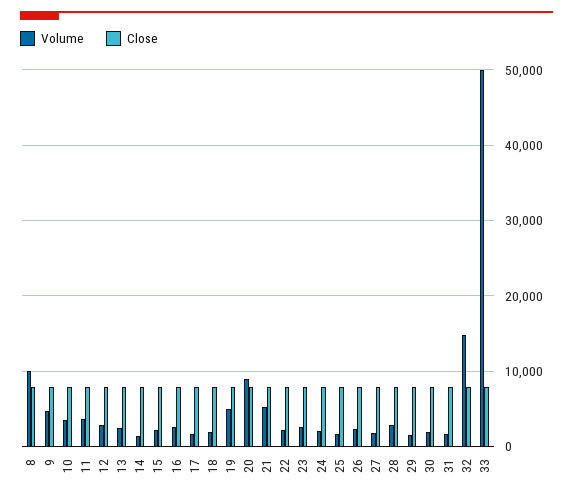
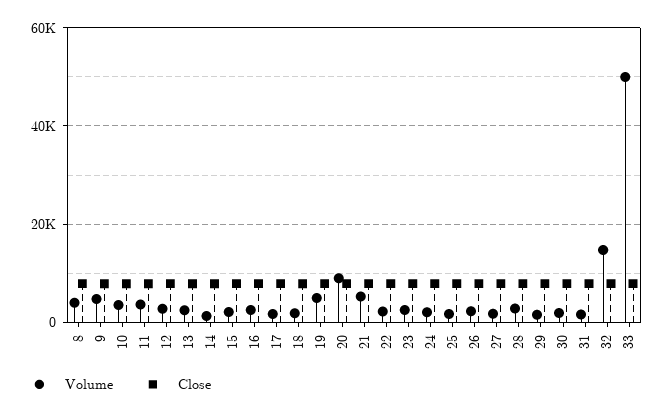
  {
    "Volume": {
-     "8": 10000,
+     "8": 4000,
      "9": 5000,
      "10": 4000,
      "11": 4000,
      "12": 3000,
      "13": 2000,
      "14": 1000,
      "15": 2000,
      "16": 3000,
      "17": 2000,
      "18": 2000,
      "19": 5000,
      "20": 9000,
      "21": 5000,
      "22": 2000,
      "23": 3000,
      "24": 2000,
      "25": 2000,
      "26": 2000,
      "27": 2000,
      "28": 3000,
      "29": 2000,
      "30": 2000,
      "31": 2000,
      "32": 15000,
      "33": 50000
    },
    "Close": {
      "8": 8000,
      "9": 8000,
      "10": 8000,
      "11": 8000,
      "12": 8000,
      "13": 8000,
      "14": 8000,
      "15": 8000,
      "16": 8000,
      "17": 8000,
      "18": 8000,
      "19": 8000,
      "20": 8000,
      "21": 8000,
      "22": 8000,
      "23": 8000,
      "24": 8000,
      "25": 8000,
      "26": 8000,
      "27": 8000,
      "28": 8000,
      "29": 8000,
      "30": 8000,
      "31": 8000,
      "32": 8000,
      "33": 8000
    }
  }

